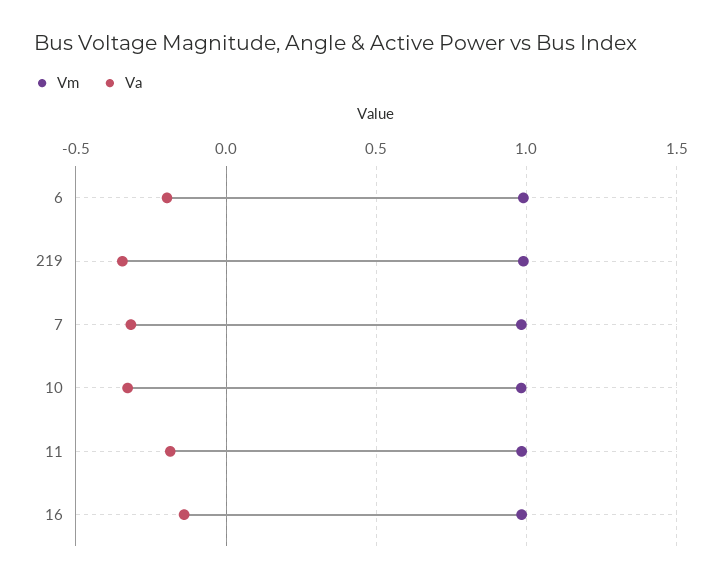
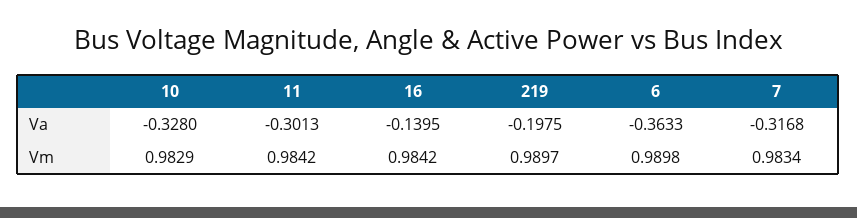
  {
    "Vm": {
      "6": 0.9898,
      "219": 0.9897,
      "7": 0.9834,
      "10": 0.9829,
      "11": 0.9842,
      "16": 0.9842
    },
    "Va": {
-     "6": -0.2,
+     "6": -0.3633,
-     "219": -0.35,
+     "219": -0.1975,
      "7": -0.3168,
      "10": -0.328,
-     "11": -0.2,
+     "11": -0.3013,
      "16": -0.1395
    }
  }

